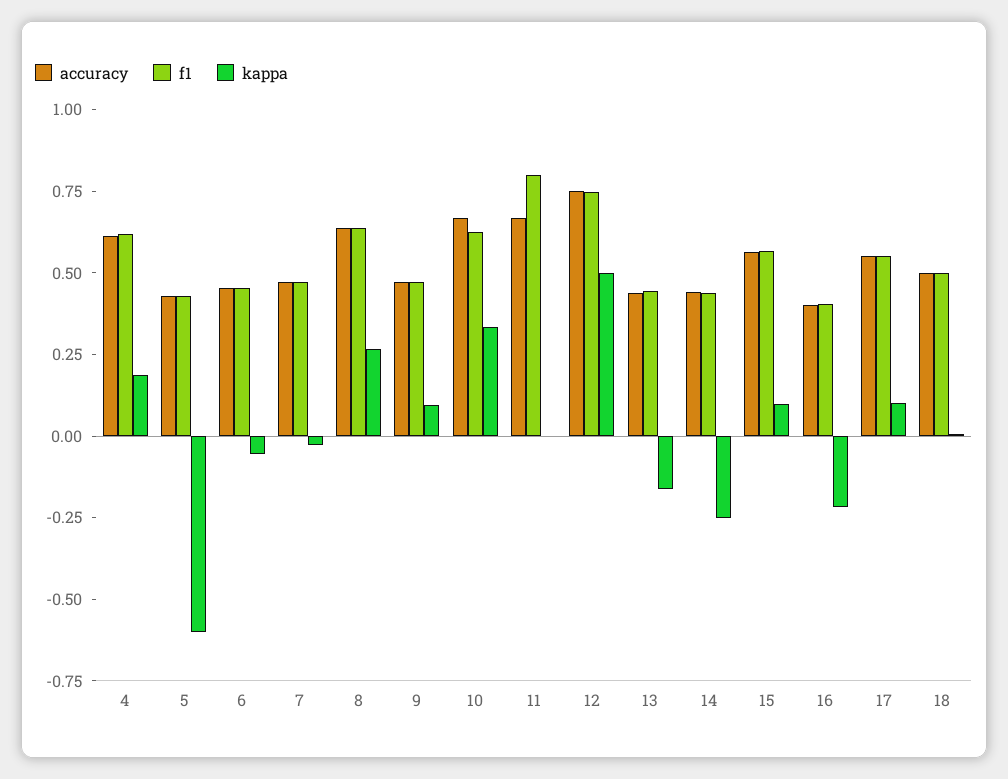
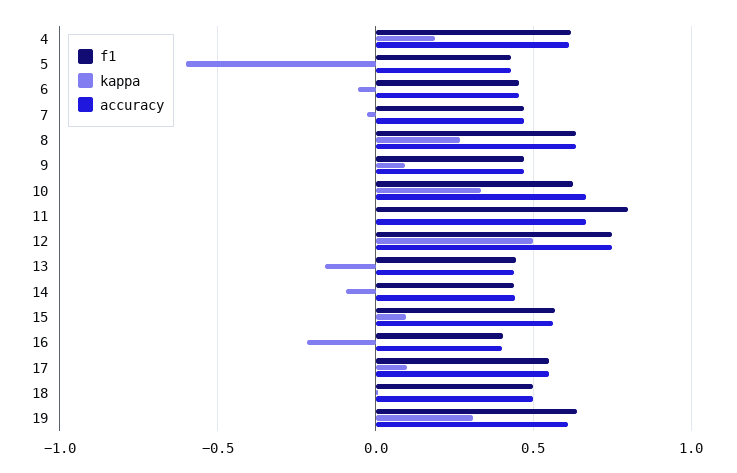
  {
    "accuracy": {
      "4": 0.6,
      "5": 0.45,
      "6": 0.45,
      "7": 0.45,
      "8": 0.65,
      "9": 0.45,
      "10": 0.65,
      "11": 0.65,
      "12": 0.75,
      "13": 0.45,
      "14": 0.45,
      "15": 0.55,
      "16": 0.4,
      "17": 0.55,
-     "18": 0.5
+     "18": 0.5,
+     "19": 0.6
    },
    "f1": {
      "4": 0.6,
      "5": 0.45,
      "6": 0.45,
      "7": 0.45,
      "8": 0.65,
      "9": 0.45,
      "10": 0.65,
      "11": 0.8,
      "12": 0.75,
      "13": 0.45,
      "14": 0.45,
      "15": 0.55,
      "16": 0.4,
      "17": 0.55,
-     "18": 0.5
+     "18": 0.5,
+     "19": 0.65
    },
    "kappa": {
      "4": 0.2,
      "5": -0.6,
      "6": -0.05,
      "7": -0.05,
      "8": 0.25,
      "9": 0.1,
      "10": 0.35,
      "11": 0,
      "12": 0.5,
      "13": -0.15,
-     "14": -0.25,
+     "14": -0.1,
      "15": 0.1,
      "16": -0.2,
      "17": 0.1,
-     "18": 0
+     "18": 0,
+     "19": 0.3
    }
  }

